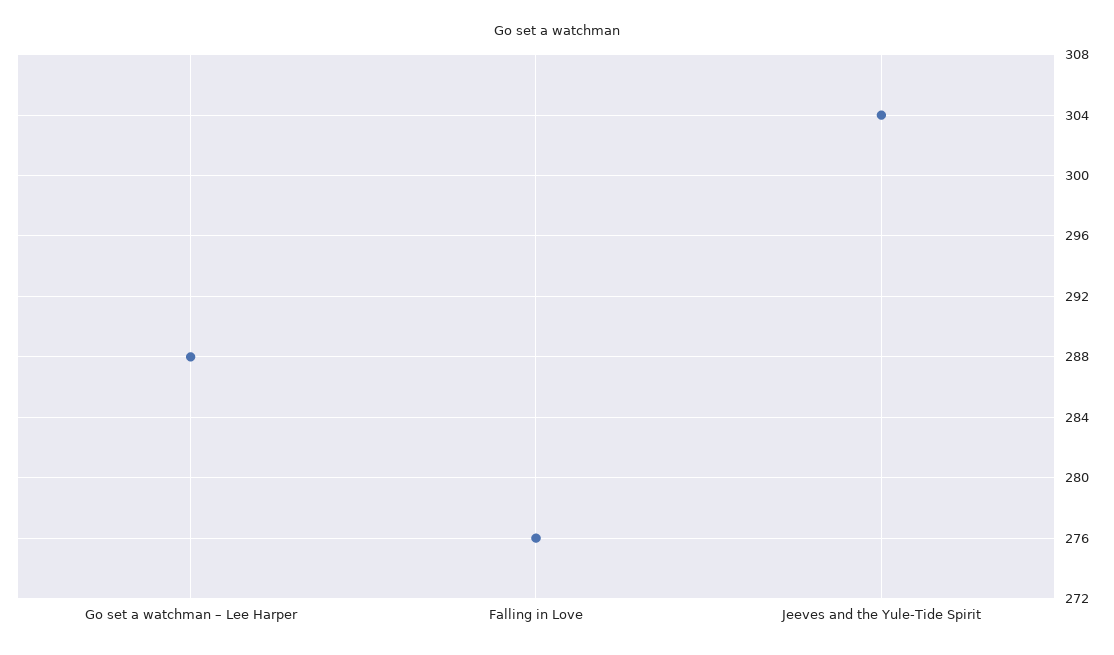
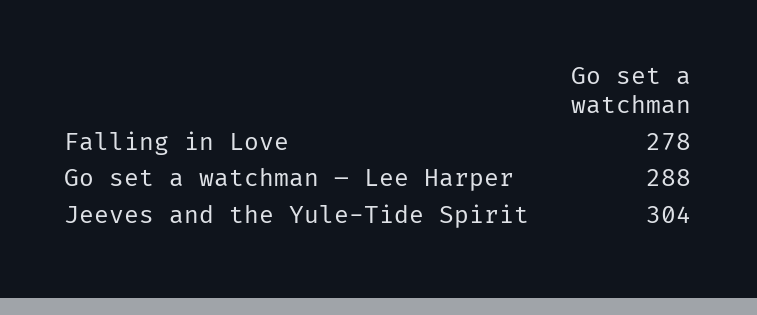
  {
    "Go set a watchman – Lee Harper": 288,
-   "Falling in Love": 276,
+   "Falling in Love": 278,
    "Jeeves and the Yule-Tide Spirit": 304
  }

